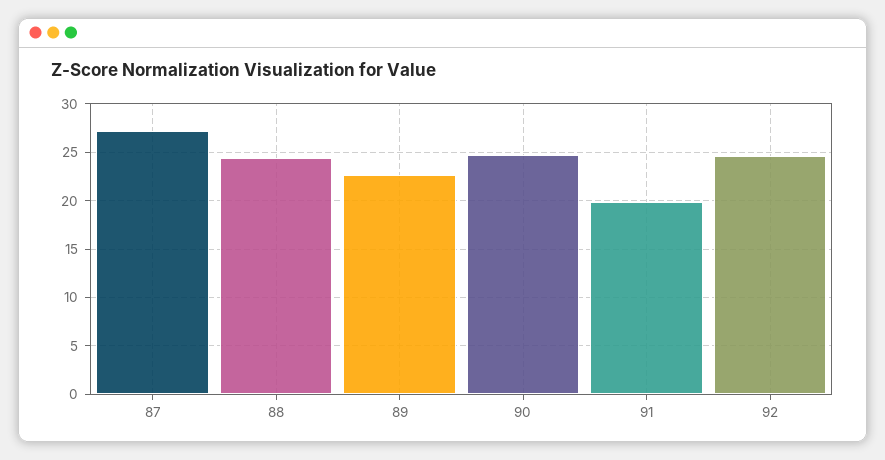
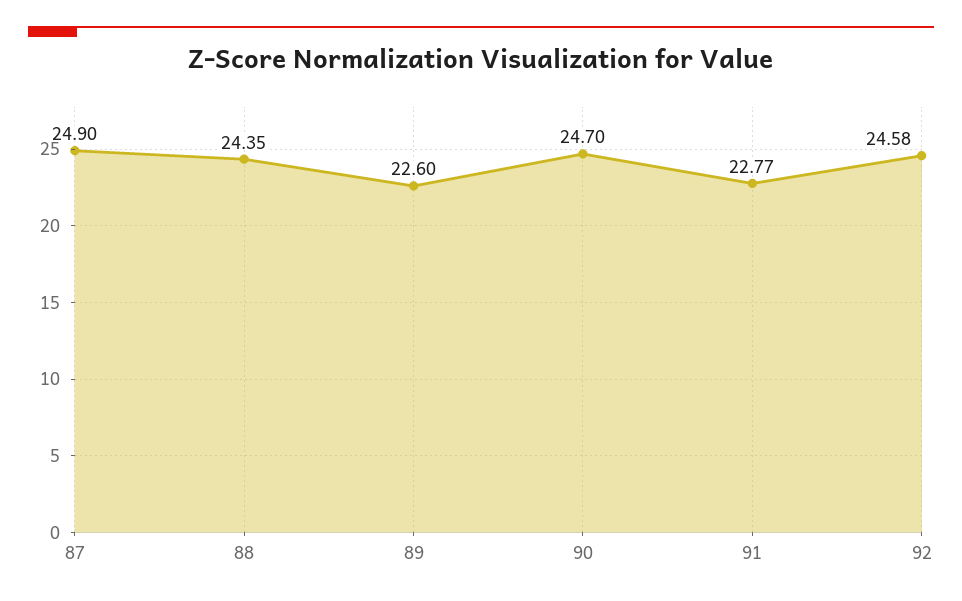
  {
-   "87": 27,
+   "87": 24.9,
    "88": 24.35,
    "89": 22.6,
    "90": 24.7,
-   "91": 20,
+   "91": 22.77,
    "92": 24.58
  }

